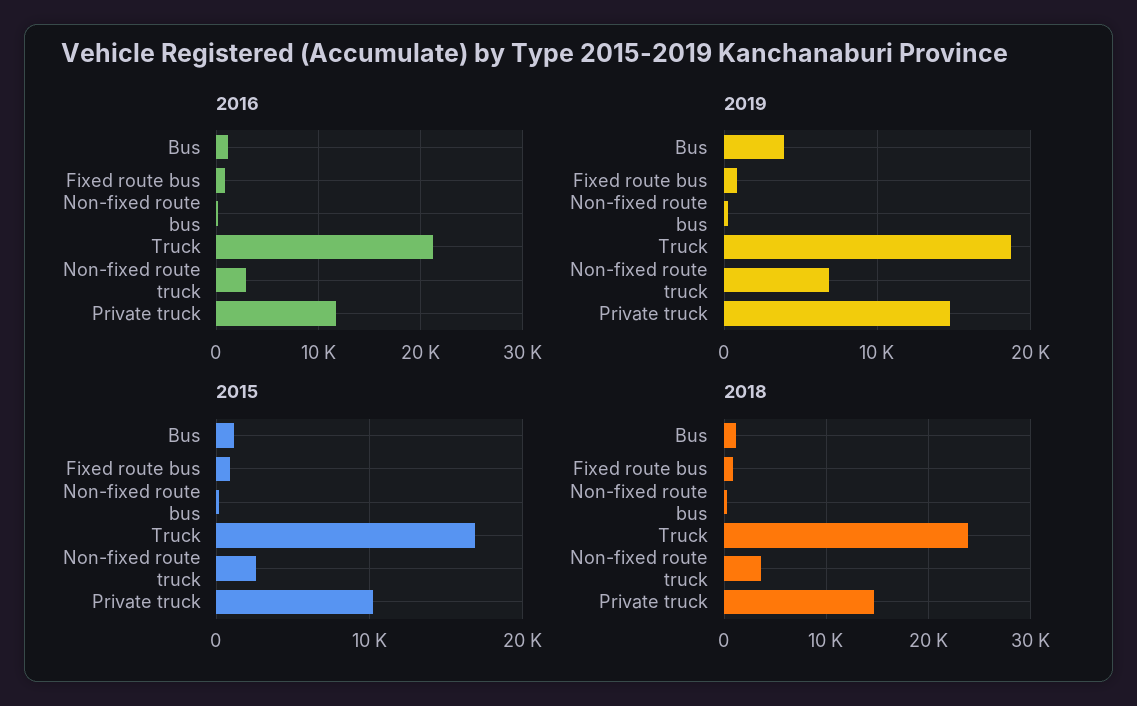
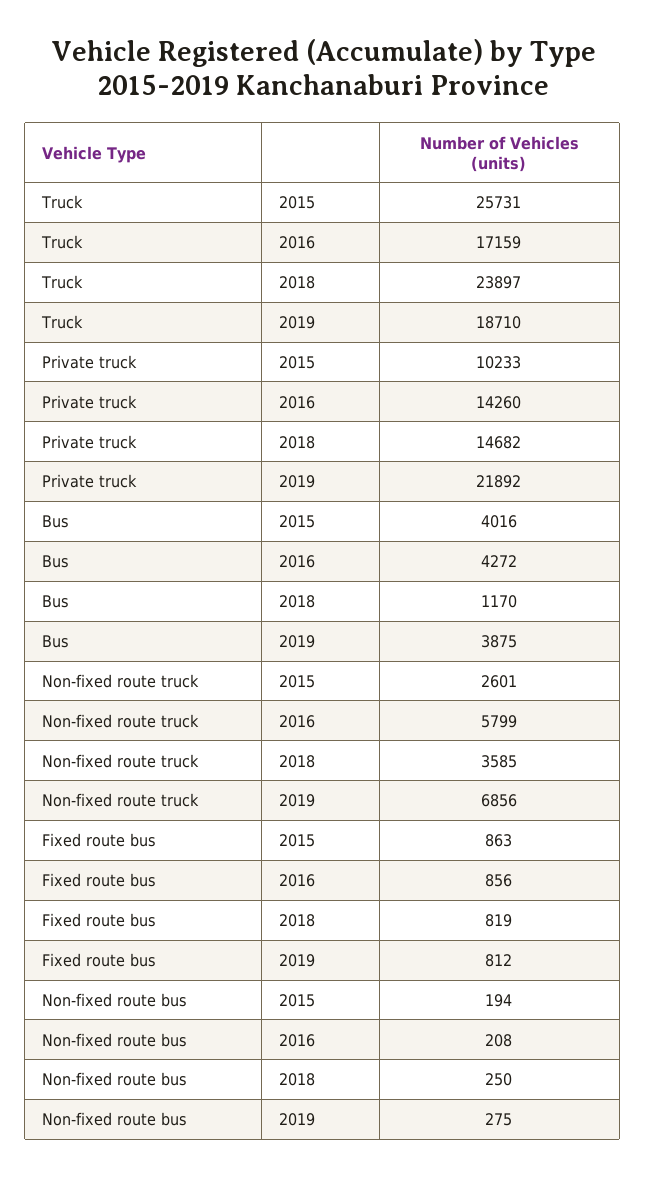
  {
    "2016": {
-     "Bus": 1000,
+     "Bus": 4272,
      "Fixed route bus": 856,
      "Non-fixed route bus": 208,
-     "Truck": 21000,
+     "Truck": 17159,
-     "Non-fixed route truck": 3000,
+     "Non-fixed route truck": 5799,
-     "Private truck": 12000
+     "Private truck": 14260
    },
    "2019": {
      "Bus": 3875,
      "Fixed route bus": 812,
      "Non-fixed route bus": 275,
      "Truck": 18710,
      "Non-fixed route truck": 6856,
-     "Private truck": 15000
+     "Private truck": 21892
    },
    "2015": {
-     "Bus": 1000,
+     "Bus": 4016,
      "Fixed route bus": 863,
      "Non-fixed route bus": 194,
-     "Truck": 17000,
+     "Truck": 25731,
      "Non-fixed route truck": 2601,
      "Private truck": 10233
    },
    "2018": {
      "Bus": 1170,
      "Fixed route bus": 819,
      "Non-fixed route bus": 250,
      "Truck": 23897,
      "Non-fixed route truck": 3585,
      "Private truck": 14682
    }
  }

